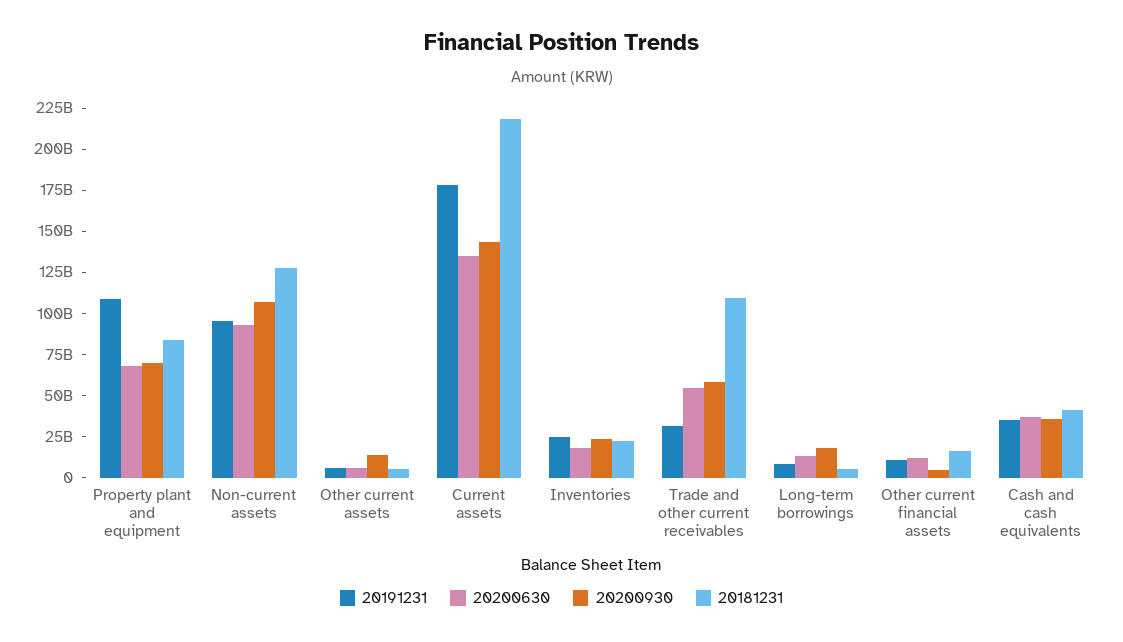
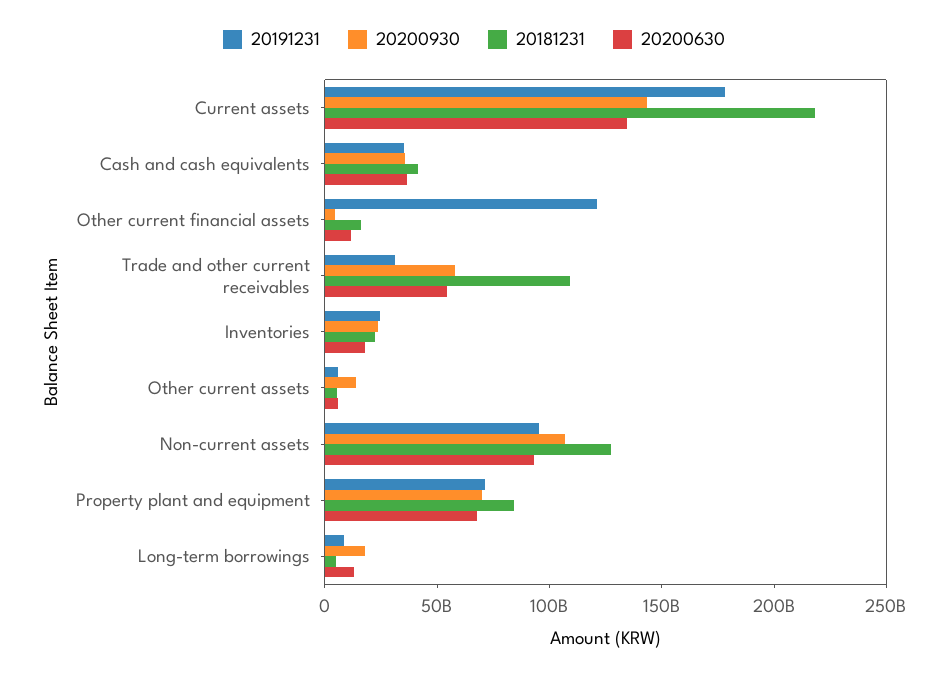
  {
    "20191231": {
-     "Property plant and equipment": 110000000000,
+     "Property plant and equipment": 70000000000,
      "Non-current assets": 95000000000,
      "Other current assets": 5000000000,
      "Current assets": 180000000000,
      "Inventories": 25000000000,
      "Trade and other current receivables": 30000000000,
      "Long-term borrowings": 10000000000,
-     "Other current financial assets": 10000000000,
+     "Other current financial assets": 120000000000,
      "Cash and cash equivalents": 35000000000
    },
    "20200630": {
      "Property plant and equipment": 70000000000,
      "Non-current assets": 95000000000,
      "Other current assets": 5000000000,
      "Current assets": 135000000000,
      "Inventories": 20000000000,
      "Trade and other current receivables": 55000000000,
      "Long-term borrowings": 15000000000,
      "Other current financial assets": 10000000000,
      "Cash and cash equivalents": 35000000000
    },
    "20200930": {
      "Property plant and equipment": 70000000000,
      "Non-current assets": 105000000000,
      "Other current assets": 15000000000,
      "Current assets": 145000000000,
      "Inventories": 25000000000,
      "Trade and other current receivables": 60000000000,
      "Long-term borrowings": 20000000000,
      "Other current financial assets": 5000000000,
      "Cash and cash equivalents": 35000000000
    },
    "20181231": {
      "Property plant and equipment": 85000000000,
      "Non-current assets": 130000000000,
      "Other current assets": 5000000000,
      "Current assets": 220000000000,
      "Inventories": 20000000000,
      "Trade and other current receivables": 110000000000,
      "Long-term borrowings": 5000000000,
      "Other current financial assets": 15000000000,
      "Cash and cash equivalents": 40000000000
    }
  }

